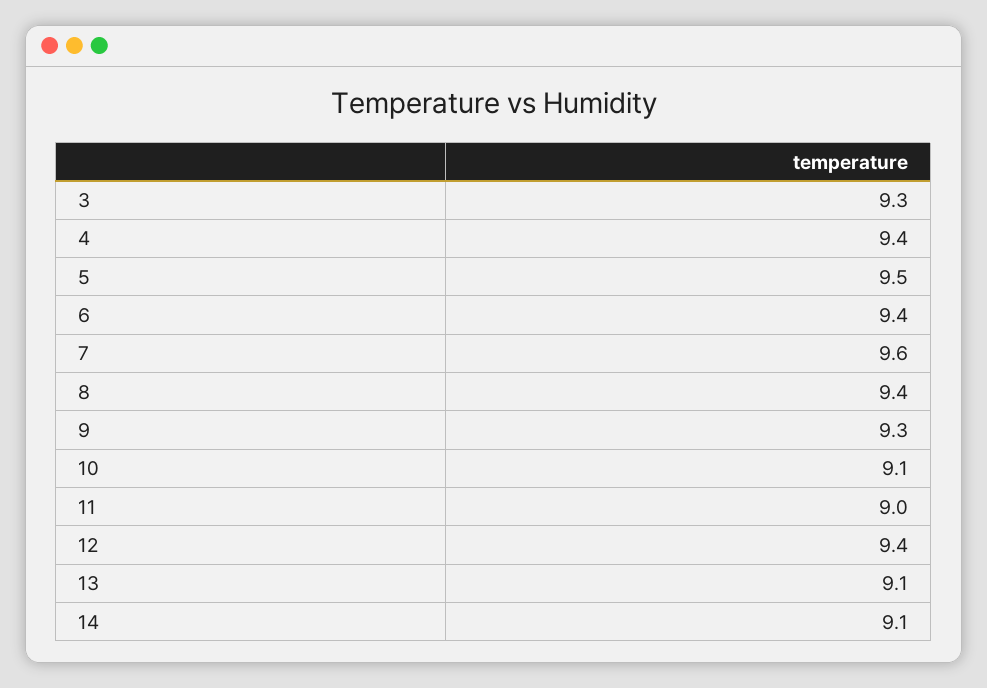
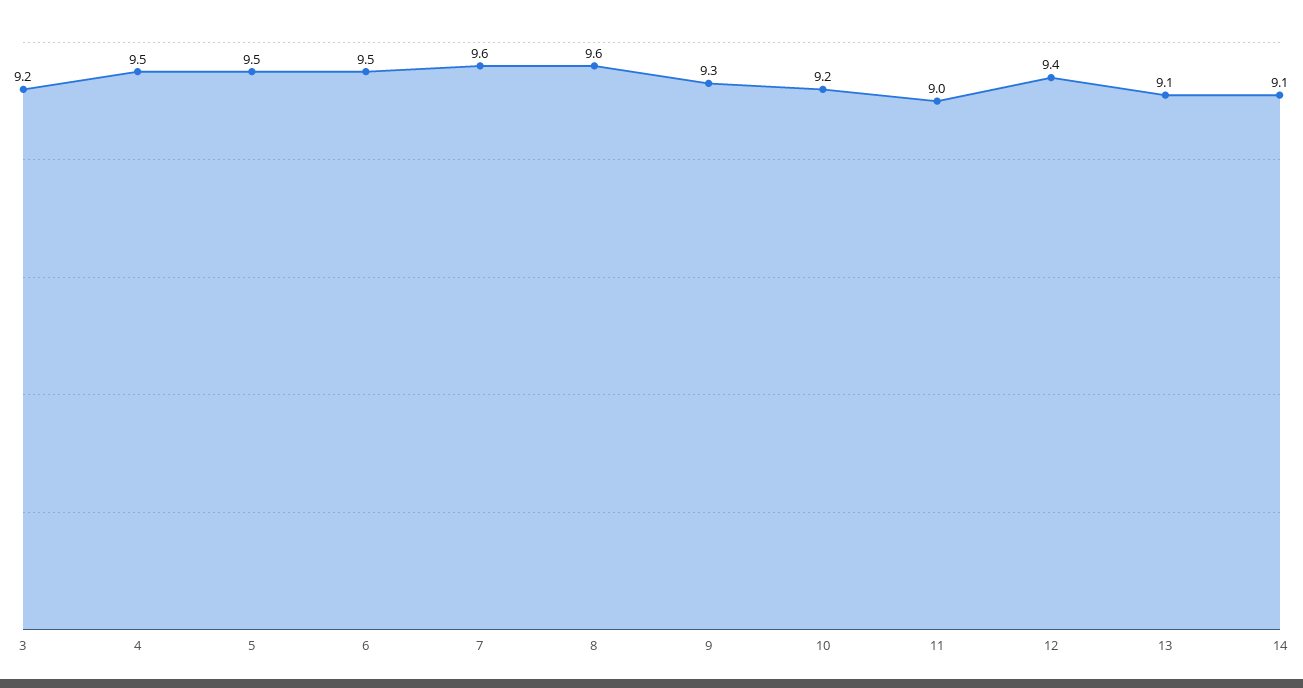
  {
-   "3": 9.3,
+   "3": 9.2,
-   "4": 9.4,
+   "4": 9.5,
    "5": 9.5,
-   "6": 9.4,
+   "6": 9.5,
    "7": 9.6,
-   "8": 9.4,
+   "8": 9.6,
    "9": 9.3,
-   "10": 9.1,
+   "10": 9.2,
    "11": 9,
    "12": 9.4,
    "13": 9.1,
    "14": 9.1
  }

